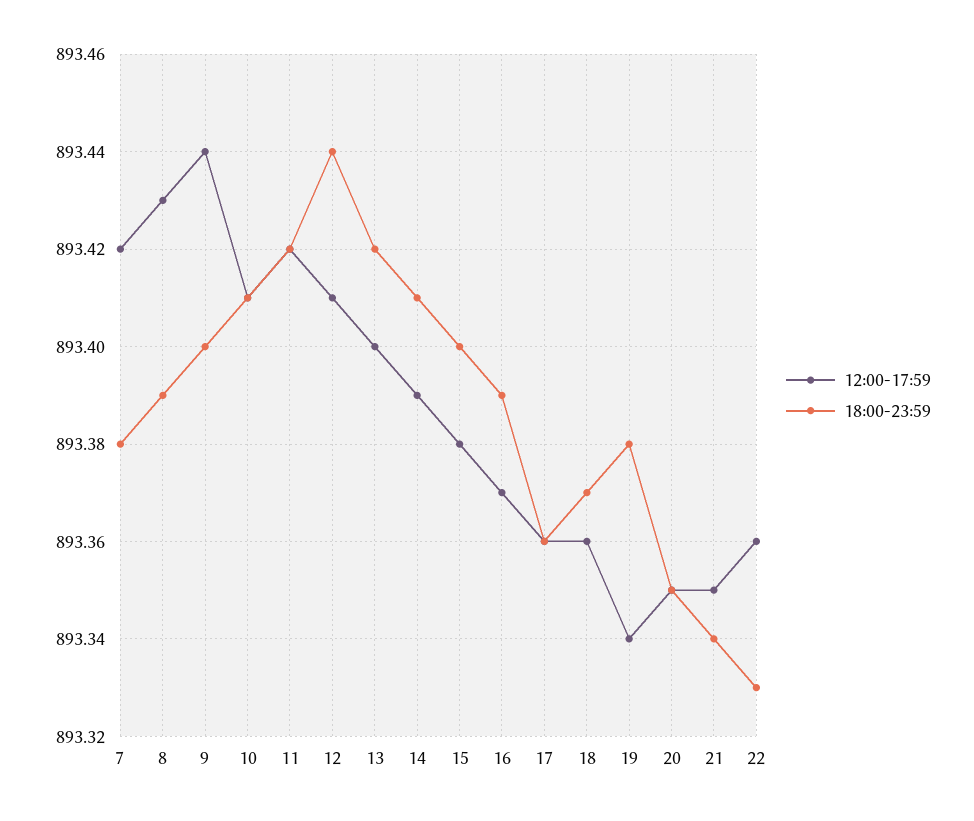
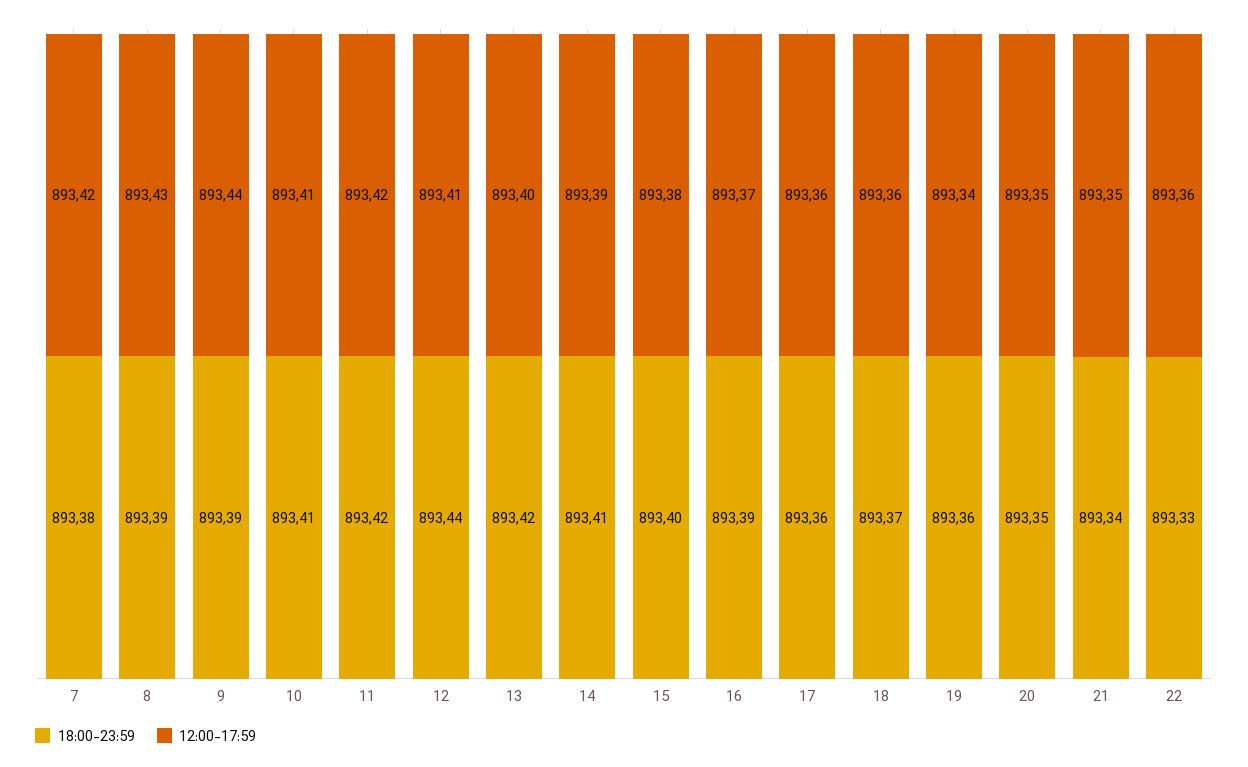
  {
    "12:00-17:59": {
      "7": 893.42,
      "8": 893.43,
      "9": 893.44,
      "10": 893.41,
      "11": 893.42,
      "12": 893.41,
      "13": 893.4,
      "14": 893.39,
      "15": 893.38,
      "16": 893.37,
      "17": 893.36,
      "18": 893.36,
      "19": 893.34,
      "20": 893.35,
      "21": 893.35,
      "22": 893.36
    },
    "18:00-23:59": {
      "7": 893.38,
      "8": 893.39,
-     "9": 893.4,
+     "9": 893.39,
      "10": 893.41,
      "11": 893.42,
      "12": 893.44,
      "13": 893.42,
      "14": 893.41,
      "15": 893.4,
      "16": 893.39,
      "17": 893.36,
      "18": 893.37,
-     "19": 893.38,
+     "19": 893.36,
      "20": 893.35,
      "21": 893.34,
      "22": 893.33
    }
  }

